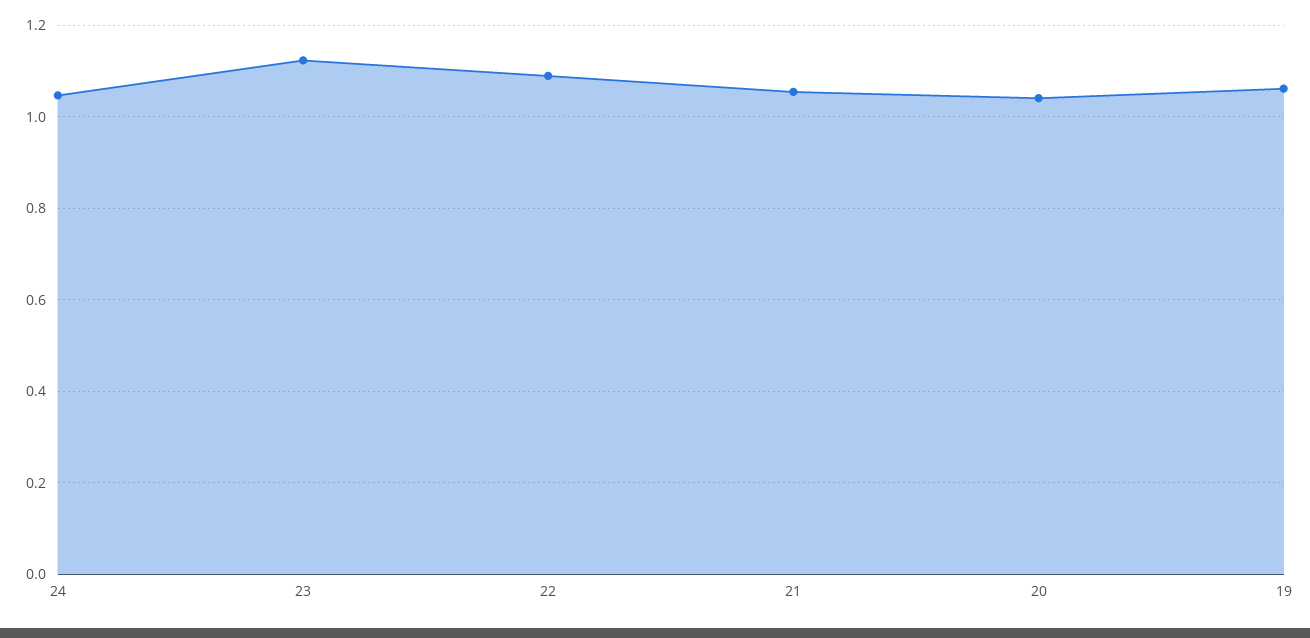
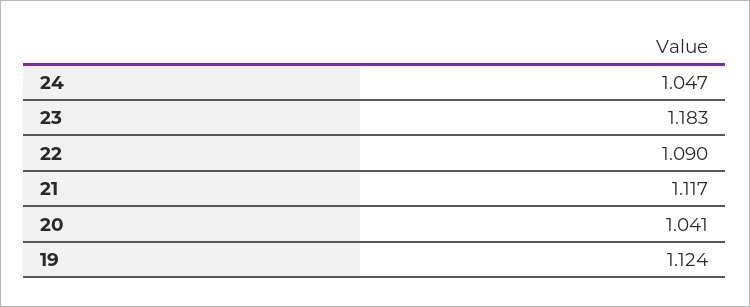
  {
    "24": 1.047,
-   "23": 1.12,
+   "23": 1.183,
    "22": 1.09,
-   "21": 1.06,
+   "21": 1.117,
    "20": 1.041,
-   "19": 1.06
+   "19": 1.124
  }

